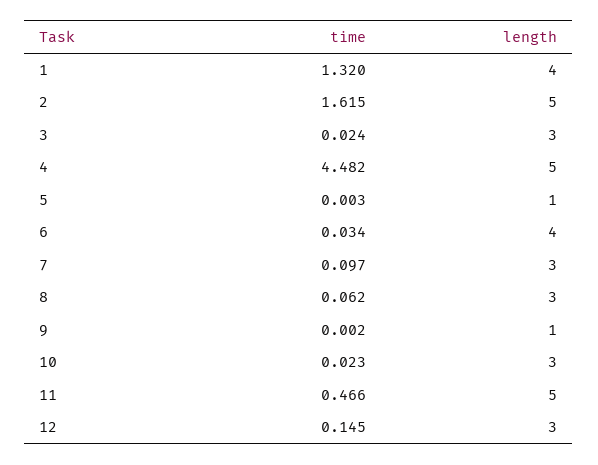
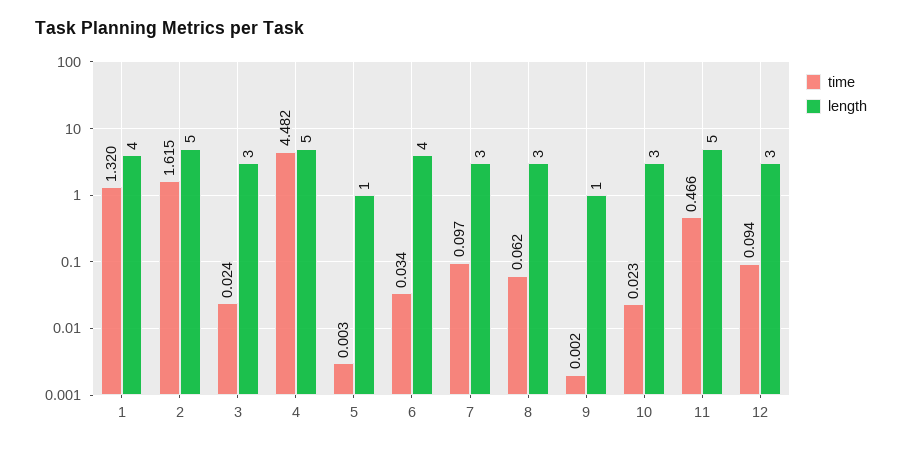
  {
    "time": {
      "1": 1.32,
      "2": 1.615,
      "3": 0.024,
      "4": 4.482,
      "5": 0.003,
      "6": 0.034,
      "7": 0.097,
      "8": 0.062,
      "9": 0.002,
      "10": 0.023,
      "11": 0.466,
-     "12": 0.145
+     "12": 0.094
    },
    "length": {
      "1": 4,
      "2": 5,
      "3": 3,
      "4": 5,
      "5": 1,
      "6": 4,
      "7": 3,
      "8": 3,
      "9": 1,
      "10": 3,
      "11": 5,
      "12": 3
    }
  }

